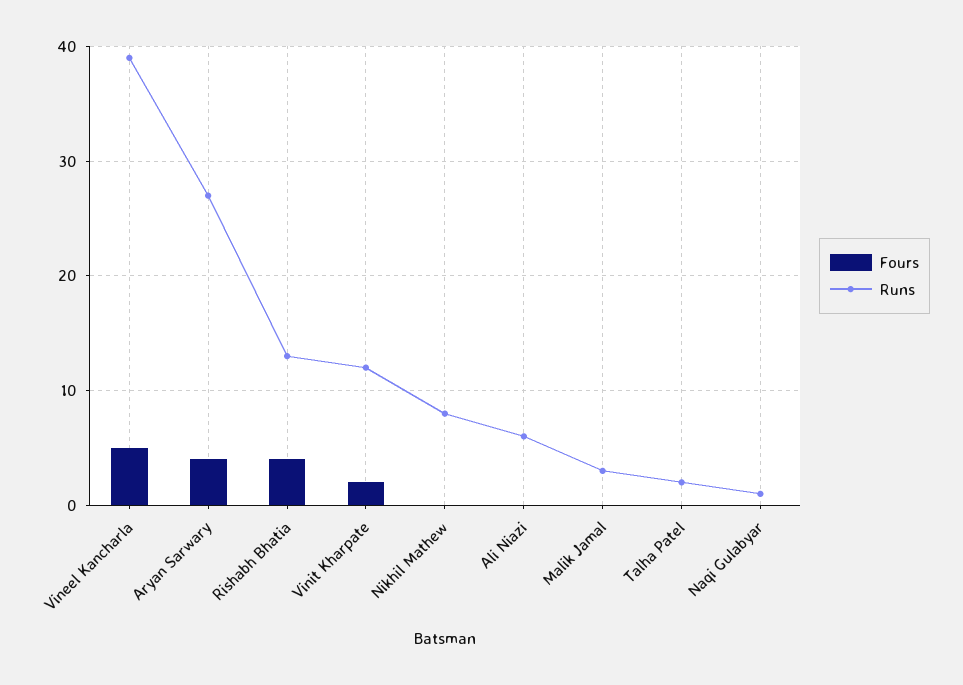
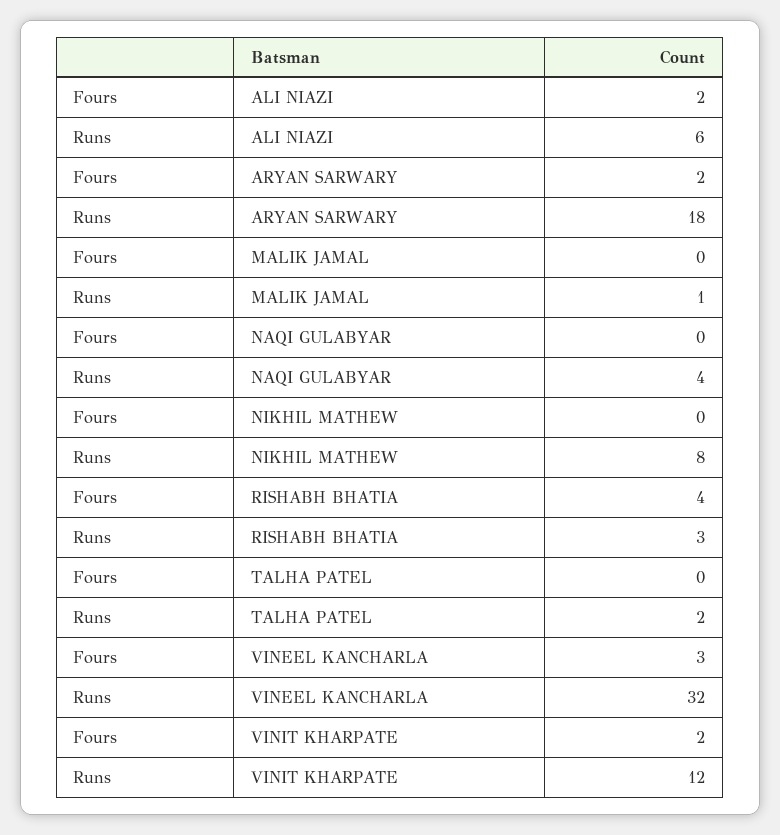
  {
    "Fours": {
-     "Vineel Kancharla": 5,
+     "Vineel Kancharla": 3,
-     "Aryan Sarwary": 4,
+     "Aryan Sarwary": 2,
      "Rishabh Bhatia": 4,
      "Vinit Kharpate": 2,
      "Nikhil Mathew": 0,
-     "Ali Niazi": 0,
+     "Ali Niazi": 2,
      "Malik Jamal": 0,
      "Talha Patel": 0,
      "Naqi Gulabyar": 0
    },
    "Runs": {
-     "Vineel Kancharla": 39,
+     "Vineel Kancharla": 32,
-     "Aryan Sarwary": 27,
+     "Aryan Sarwary": 18,
-     "Rishabh Bhatia": 13,
+     "Rishabh Bhatia": 3,
      "Vinit Kharpate": 12,
      "Nikhil Mathew": 8,
      "Ali Niazi": 6,
-     "Malik Jamal": 3,
+     "Malik Jamal": 1,
      "Talha Patel": 2,
-     "Naqi Gulabyar": 1
+     "Naqi Gulabyar": 4
    }
  }

